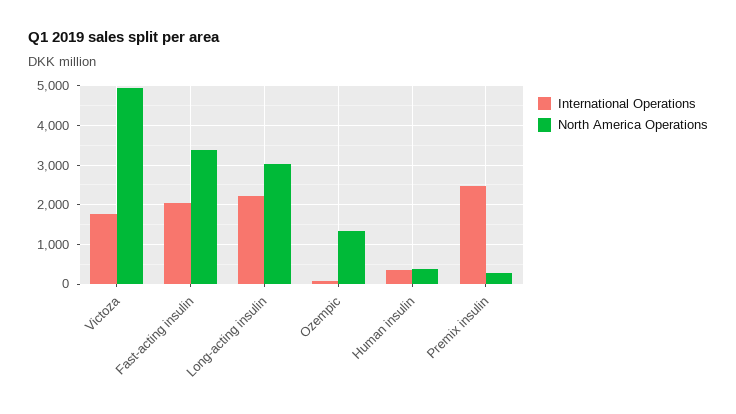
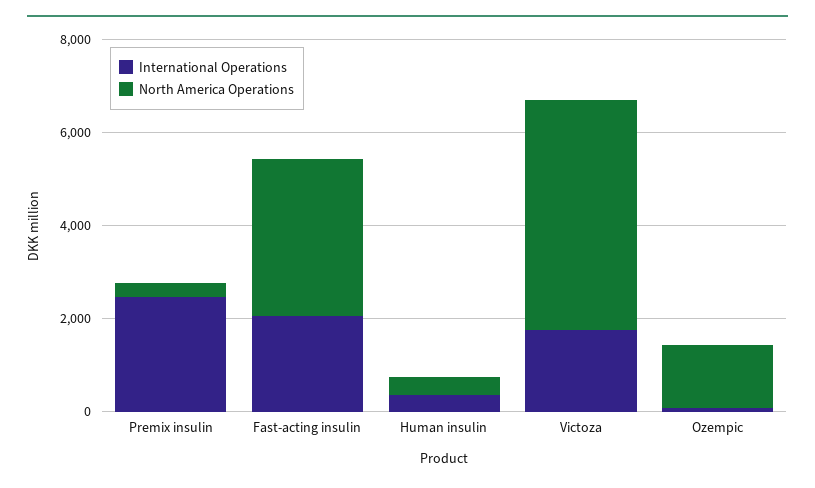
  {
    "International Operations": {
      "Victoza": 1800,
      "Fast-acting insulin": 2000,
-     "Long-acting insulin": 2200,
      "Ozempic": 0,
      "Human insulin": 400,
      "Premix insulin": 2400
    },
    "North America Operations": {
      "Victoza": 5000,
      "Fast-acting insulin": 3400,
-     "Long-acting insulin": 3000,
      "Ozempic": 1400,
      "Human insulin": 400,
      "Premix insulin": 200
    }
  }

